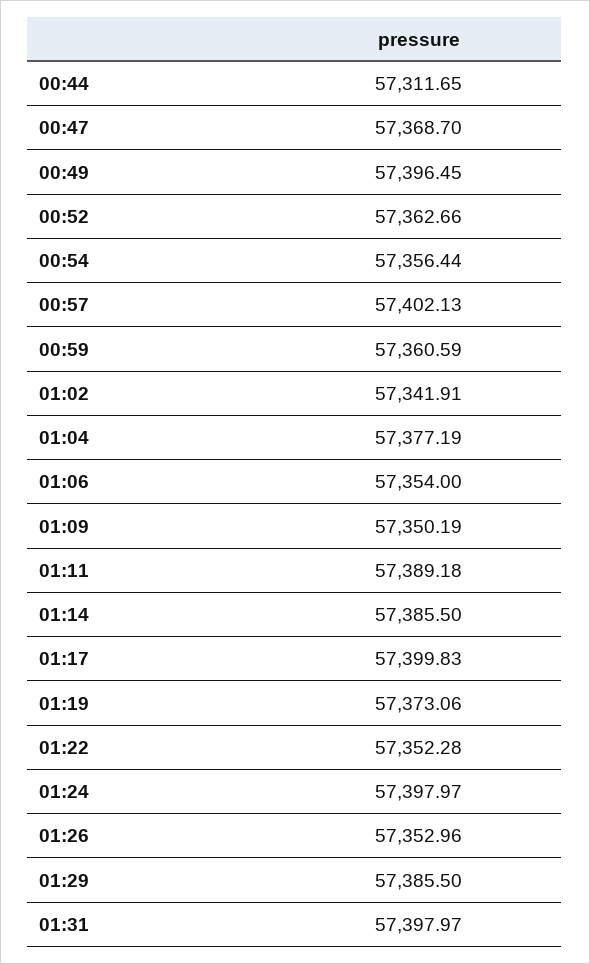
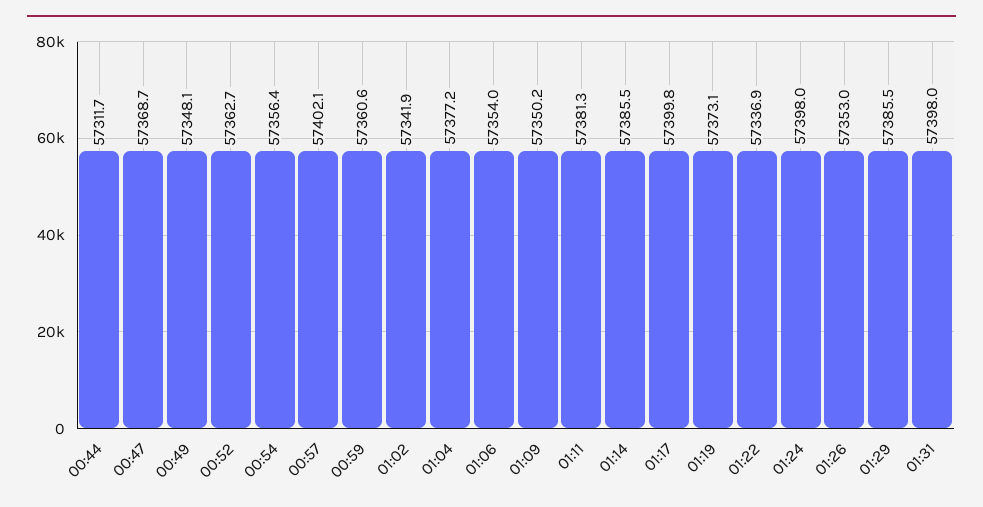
  {
    "00:44": 57311.65,
    "00:47": 57368.7,
-   "00:49": 57396.45,
+   "00:49": 57348.1,
    "00:52": 57362.66,
    "00:54": 57356.44,
    "00:57": 57402.13,
    "00:59": 57360.59,
    "01:02": 57341.91,
    "01:04": 57377.19,
    "01:06": 57354,
    "01:09": 57350.19,
-   "01:11": 57389.18,
+   "01:11": 57381.3,
    "01:14": 57385.5,
    "01:17": 57399.83,
    "01:19": 57373.06,
-   "01:22": 57352.28,
+   "01:22": 57336.9,
    "01:24": 57397.97,
    "01:26": 57352.96,
    "01:29": 57385.5,
    "01:31": 57397.97
  }

